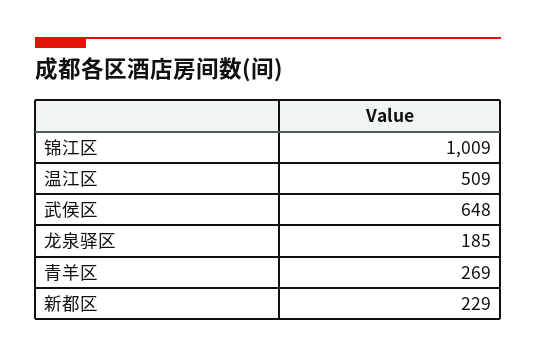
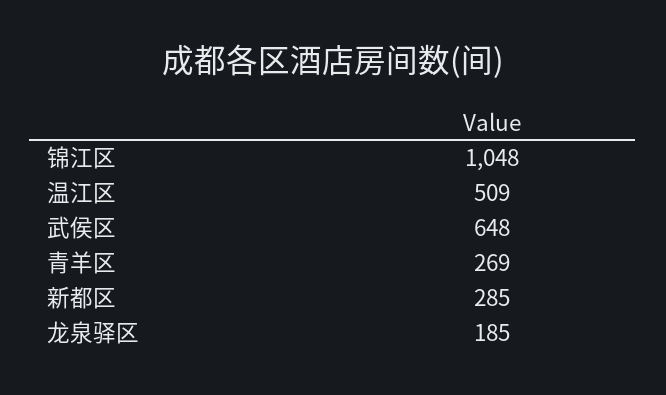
  {
-   "锦江区": 1009,
+   "锦江区": 1048,
    "温江区": 509,
    "武侯区": 648,
    "龙泉驿区": 185,
    "青羊区": 269,
-   "新都区": 229
+   "新都区": 285
  }

